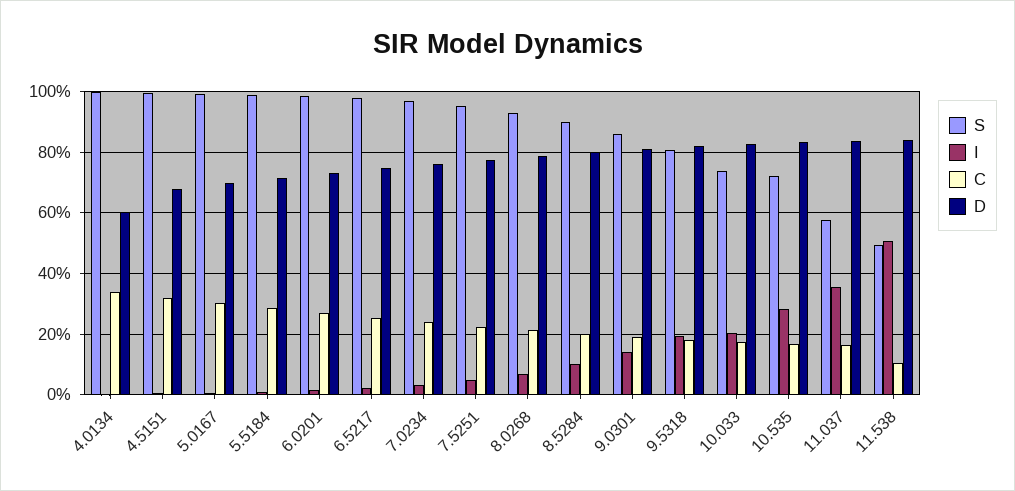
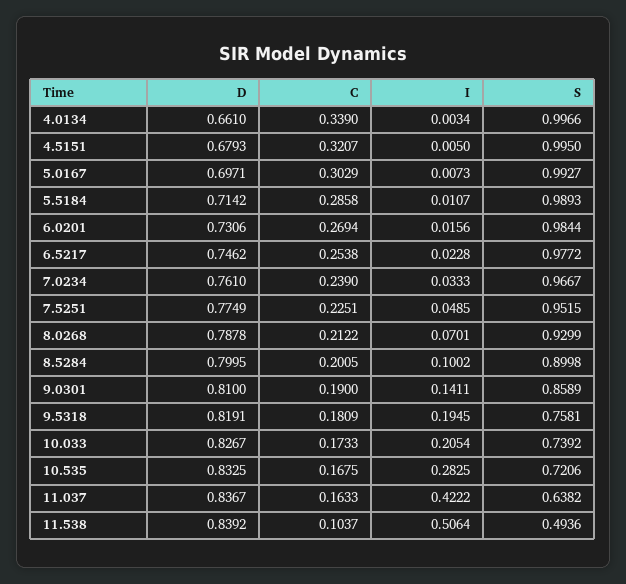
  {
    "S": {
      "4.0134": 0.9966,
      "4.5151": 0.995,
      "5.0167": 0.9927,
      "5.5184": 0.9893,
      "6.0201": 0.9844,
      "6.5217": 0.9772,
      "7.0234": 0.9667,
      "7.5251": 0.9515,
      "8.0268": 0.9299,
      "8.5284": 0.8998,
      "9.0301": 0.8589,
-     "9.5318": 0.8,
+     "9.5318": 0.7581,
      "10.033": 0.7392,
      "10.535": 0.7206,
-     "11.037": 0.58,
+     "11.037": 0.6382,
      "11.538": 0.4936
    },
    "I": {
      "4.0134": 0.0034,
      "4.5151": 0.005,
      "5.0167": 0.0073,
      "5.5184": 0.0107,
      "6.0201": 0.0156,
      "6.5217": 0.0228,
      "7.0234": 0.0333,
      "7.5251": 0.0485,
      "8.0268": 0.0701,
      "8.5284": 0.1002,
      "9.0301": 0.1411,
      "9.5318": 0.1945,
      "10.033": 0.2054,
      "10.535": 0.2825,
-     "11.037": 0.36,
+     "11.037": 0.4222,
      "11.538": 0.5064
    },
    "C": {
      "4.0134": 0.339,
      "4.5151": 0.3207,
      "5.0167": 0.3029,
      "5.5184": 0.2858,
      "6.0201": 0.2694,
      "6.5217": 0.2538,
      "7.0234": 0.239,
      "7.5251": 0.2251,
      "8.0268": 0.2122,
      "8.5284": 0.2005,
      "9.0301": 0.19,
      "9.5318": 0.1809,
      "10.033": 0.1733,
      "10.535": 0.1675,
      "11.037": 0.1633,
      "11.538": 0.1037
    },
    "D": {
-     "4.0134": 0.6,
+     "4.0134": 0.661,
      "4.5151": 0.6793,
      "5.0167": 0.6971,
      "5.5184": 0.7142,
      "6.0201": 0.7306,
      "6.5217": 0.7462,
      "7.0234": 0.761,
      "7.5251": 0.7749,
      "8.0268": 0.7878,
      "8.5284": 0.7995,
      "9.0301": 0.81,
      "9.5318": 0.8191,
      "10.033": 0.8267,
      "10.535": 0.8325,
      "11.037": 0.8367,
      "11.538": 0.8392
    }
  }

